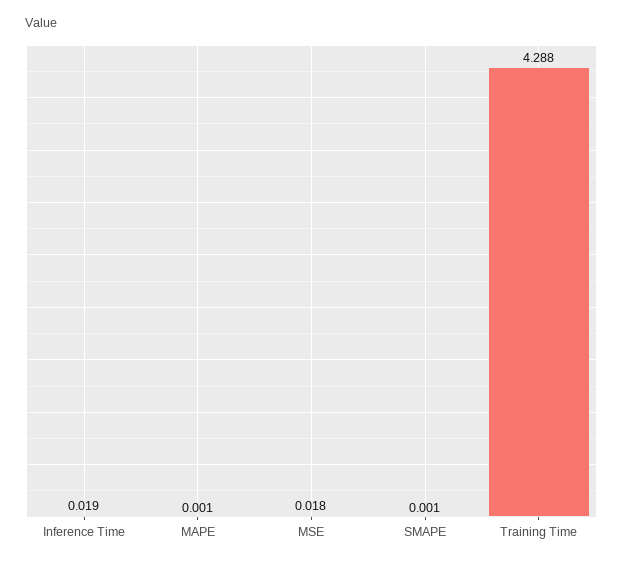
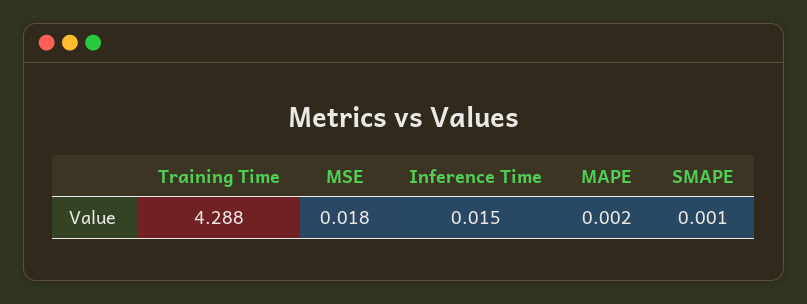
  {
-   "Inference Time": 0.019,
+   "Inference Time": 0.015,
-   "MAPE": 0.001,
+   "MAPE": 0.002,
    "MSE": 0.018,
    "SMAPE": 0.001,
    "Training Time": 4.288
  }

